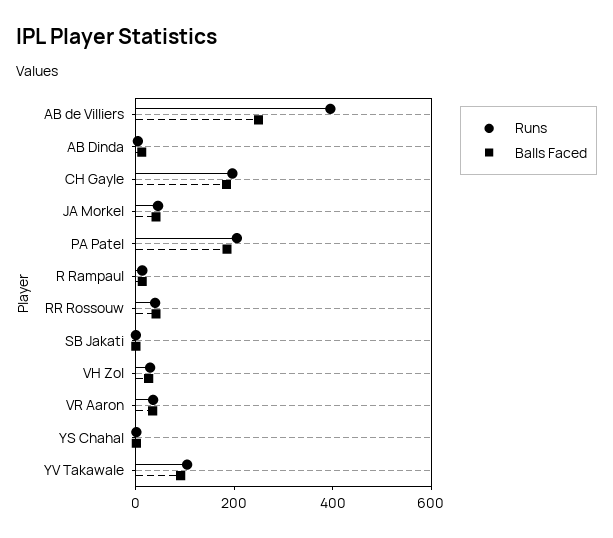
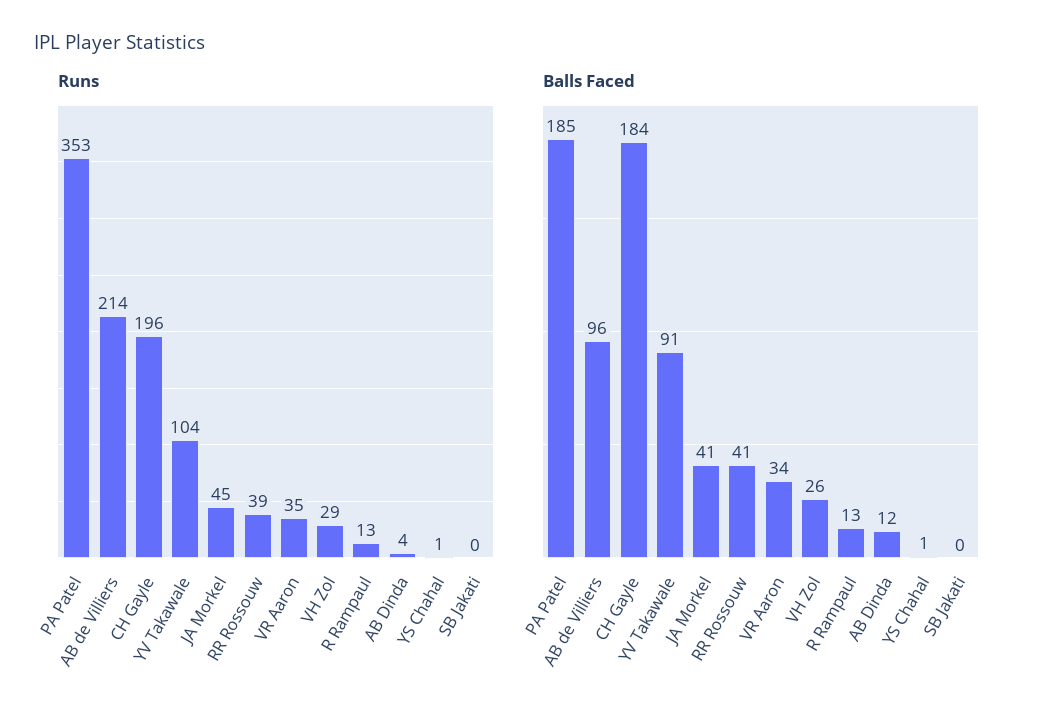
  {
    "Runs": {
-     "AB de Villiers": 400,
+     "AB de Villiers": 214,
      "AB Dinda": 4,
      "CH Gayle": 196,
      "JA Morkel": 45,
-     "PA Patel": 200,
+     "PA Patel": 353,
      "R Rampaul": 13,
      "RR Rossouw": 39,
      "SB Jakati": 0,
      "VH Zol": 29,
      "VR Aaron": 35,
      "YS Chahal": 1,
      "YV Takawale": 104
    },
    "Balls Faced": {
-     "AB de Villiers": 250,
+     "AB de Villiers": 96,
      "AB Dinda": 12,
      "CH Gayle": 184,
      "JA Morkel": 41,
      "PA Patel": 185,
      "R Rampaul": 13,
      "RR Rossouw": 41,
      "SB Jakati": 0,
      "VH Zol": 26,
      "VR Aaron": 34,
      "YS Chahal": 1,
      "YV Takawale": 91
    }
  }

